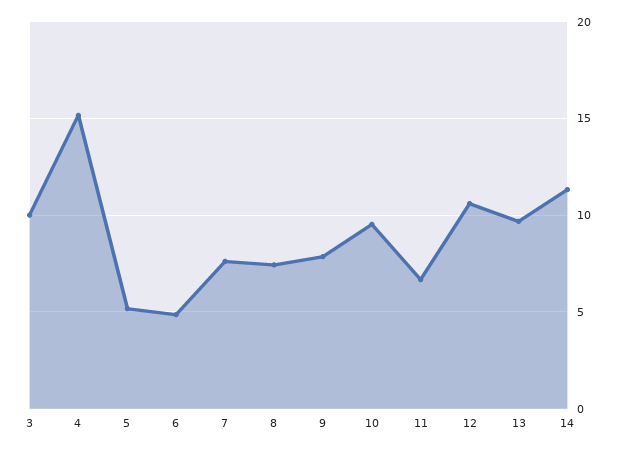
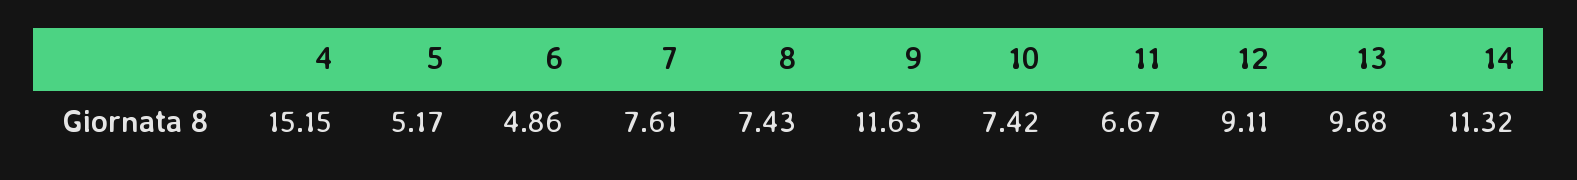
  {
-   "3": 10,
    "4": 15.15,
    "5": 5.17,
    "6": 4.86,
    "7": 7.61,
    "8": 7.43,
-   "9": 8,
+   "9": 11.63,
-   "10": 9.5,
+   "10": 7.42,
    "11": 6.67,
-   "12": 10.5,
+   "12": 9.11,
    "13": 9.68,
    "14": 11.32
  }

